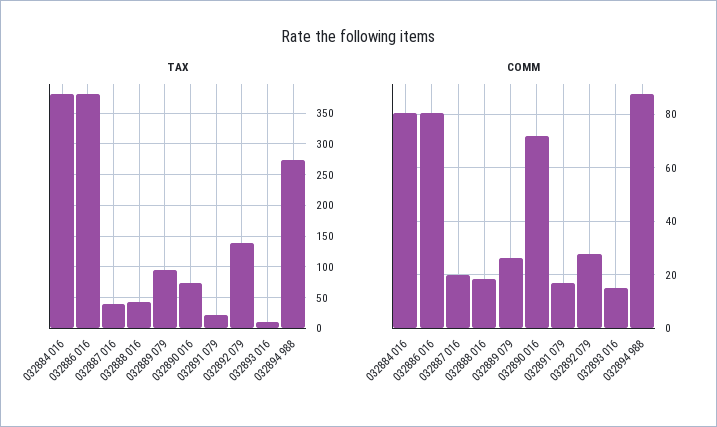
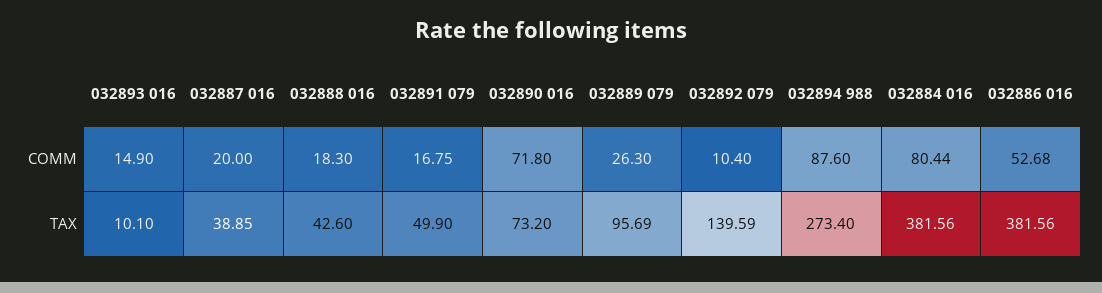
  {
    "TAX": {
      "032884 016": 381.56,
      "032886 016": 381.56,
      "032887 016": 38.85,
      "032888 016": 42.6,
      "032889 079": 95.69,
      "032890 016": 73.2,
-     "032891 079": 20,
+     "032891 079": 49.9,
      "032892 079": 139.59,
      "032893 016": 10.1,
      "032894 988": 273.4
    },
    "COMM": {
      "032884 016": 80.44,
-     "032886 016": 80,
+     "032886 016": 52.68,
      "032887 016": 20,
      "032888 016": 18.3,
      "032889 079": 26.3,
      "032890 016": 71.8,
      "032891 079": 16.75,
-     "032892 079": 27.5,
+     "032892 079": 10.4,
      "032893 016": 14.9,
      "032894 988": 87.6
    }
  }

